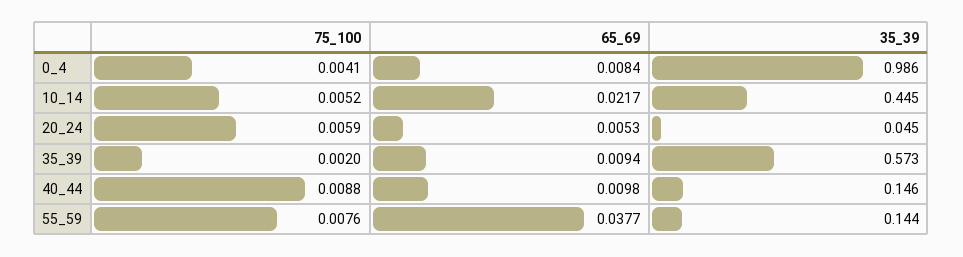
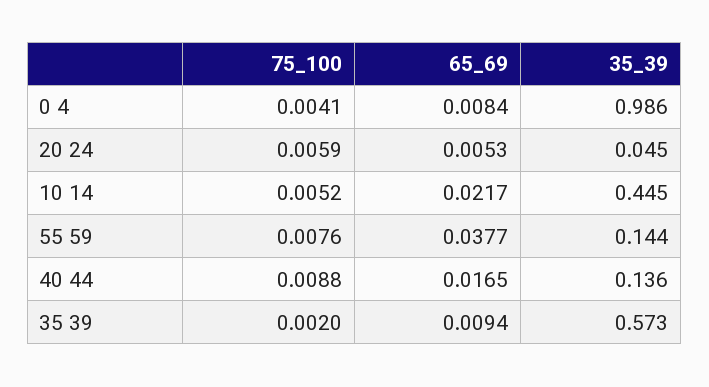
  {
    "75_100": {
      "0_4": 0.0041,
      "10_14": 0.0052,
      "20_24": 0.0059,
      "35_39": 0.002,
      "40_44": 0.0088,
      "55_59": 0.0076
    },
    "65_69": {
      "0_4": 0.0084,
      "10_14": 0.0217,
      "20_24": 0.0053,
      "35_39": 0.0094,
-     "40_44": 0.0098,
+     "40_44": 0.0165,
      "55_59": 0.0377
    },
    "35_39": {
      "0_4": 0.986,
      "10_14": 0.445,
      "20_24": 0.045,
      "35_39": 0.573,
-     "40_44": 0.146,
+     "40_44": 0.136,
      "55_59": 0.144
    }
  }

